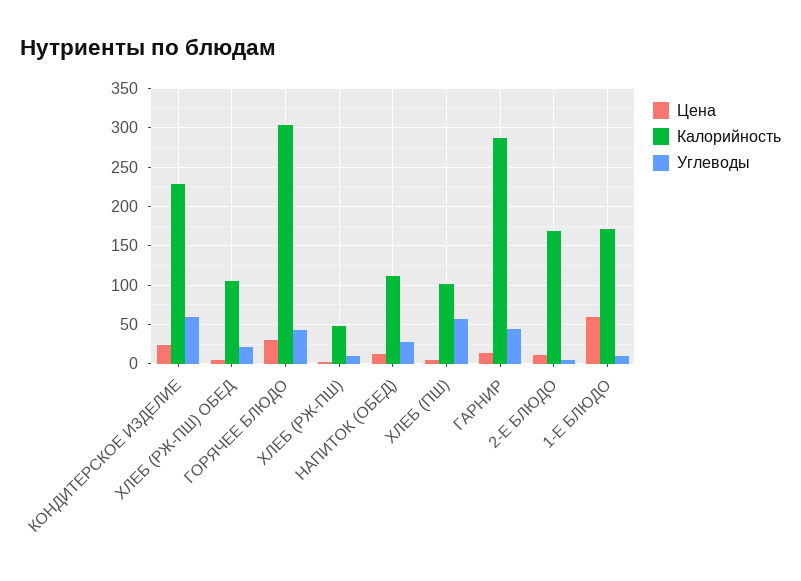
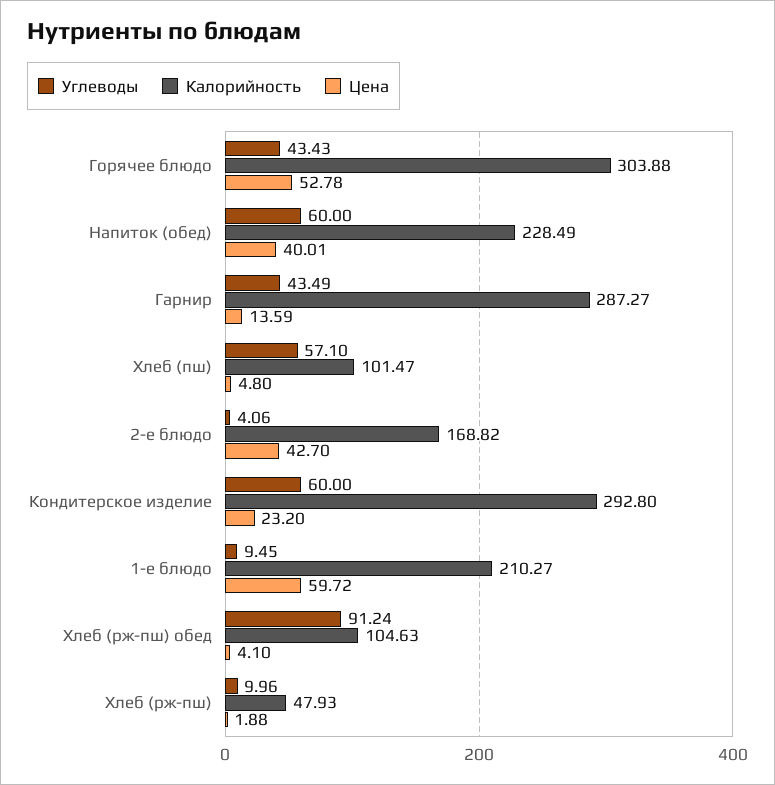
  {
    "Цена": {
      "КОНДИТЕРСКОЕ ИЗДЕЛИЕ": 23.2,
      "ХЛЕБ (РЖ-ПШ) ОБЕД": 4.1,
-     "ГОРЯЧЕЕ БЛЮДО": 30,
+     "ГОРЯЧЕЕ БЛЮДО": 52.78,
      "ХЛЕБ (РЖ-ПШ)": 1.88,
-     "НАПИТОК (ОБЕД)": 10,
+     "НАПИТОК (ОБЕД)": 40.01,
      "ХЛЕБ (ПШ)": 4.8,
      "ГАРНИР": 13.59,
-     "2-Е БЛЮДО": 10,
+     "2-Е БЛЮДО": 42.7,
      "1-Е БЛЮДО": 59.72
    },
    "Калорийность": {
-     "КОНДИТЕРСКОЕ ИЗДЕЛИЕ": 230,
+     "КОНДИТЕРСКОЕ ИЗДЕЛИЕ": 292.8,
      "ХЛЕБ (РЖ-ПШ) ОБЕД": 104.63,
      "ГОРЯЧЕЕ БЛЮДО": 303.88,
      "ХЛЕБ (РЖ-ПШ)": 47.93,
-     "НАПИТОК (ОБЕД)": 110,
+     "НАПИТОК (ОБЕД)": 228.49,
      "ХЛЕБ (ПШ)": 101.47,
      "ГАРНИР": 287.27,
      "2-Е БЛЮДО": 168.82,
-     "1-Е БЛЮДО": 170
+     "1-Е БЛЮДО": 210.27
    },
    "Углеводы": {
      "КОНДИТЕРСКОЕ ИЗДЕЛИЕ": 60,
-     "ХЛЕБ (РЖ-ПШ) ОБЕД": 20,
+     "ХЛЕБ (РЖ-ПШ) ОБЕД": 91.24,
      "ГОРЯЧЕЕ БЛЮДО": 43.43,
      "ХЛЕБ (РЖ-ПШ)": 9.96,
-     "НАПИТОК (ОБЕД)": 30,
+     "НАПИТОК (ОБЕД)": 60,
      "ХЛЕБ (ПШ)": 57.1,
      "ГАРНИР": 43.49,
      "2-Е БЛЮДО": 4.06,
      "1-Е БЛЮДО": 9.45
    }
  }

